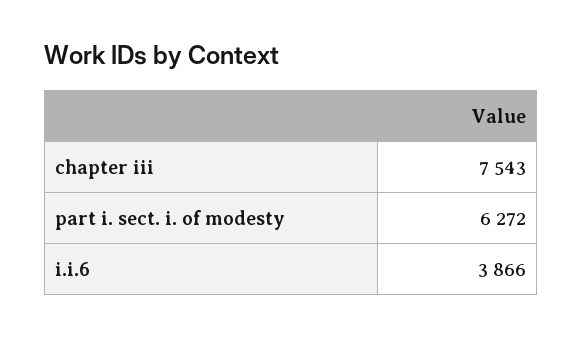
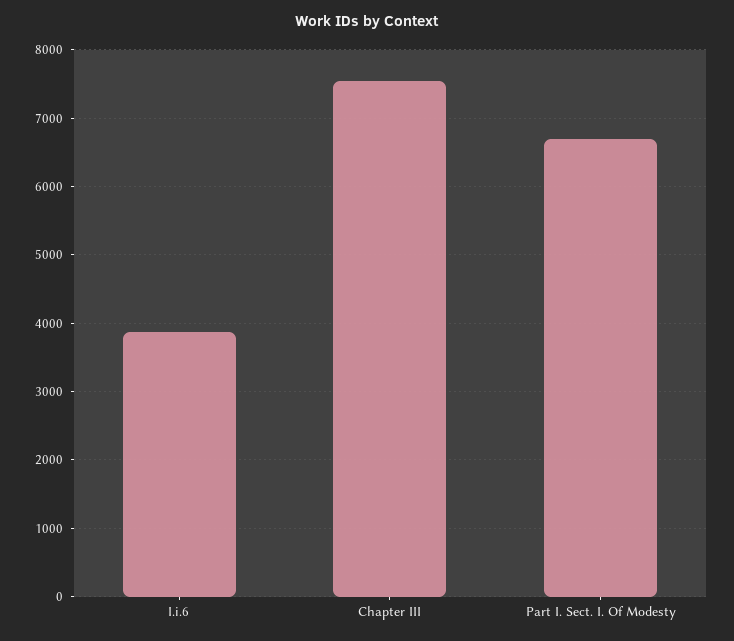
  {
    "chapter iii": 7543,
-   "part i. sect. i. of modesty": 6272,
+   "part i. sect. i. of modesty": 6700,
    "i.i.6": 3866
  }

